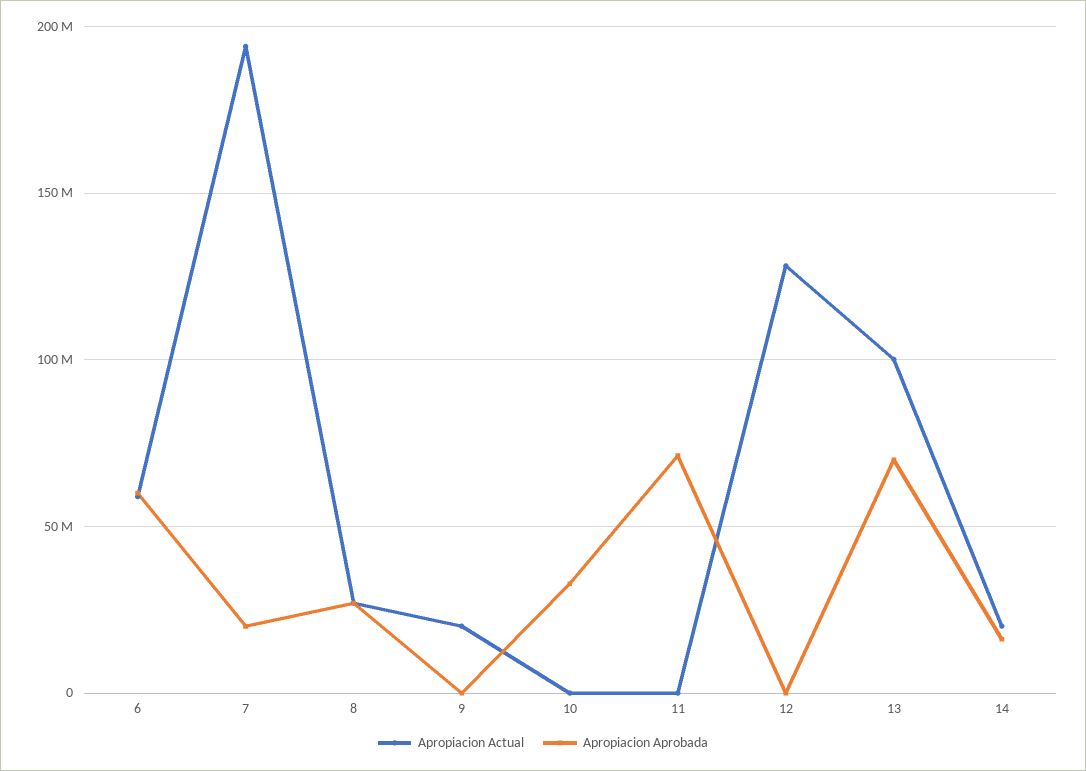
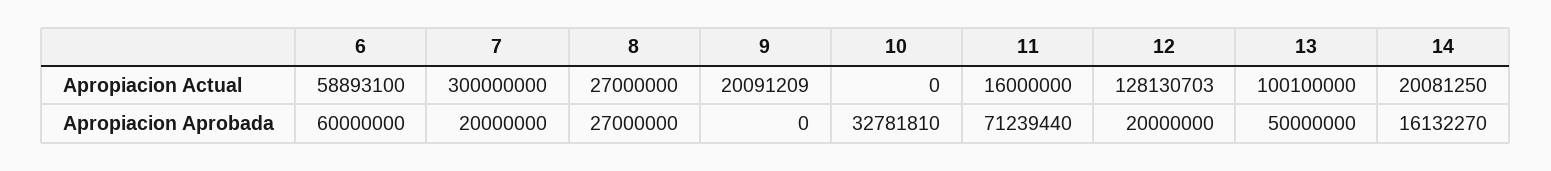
  {
    "Apropiacion Actual": {
      "6": 58893100,
-     "7": 195000000,
+     "7": 300000000,
      "8": 27000000,
      "9": 20091209,
      "10": 0,
-     "11": 0,
+     "11": 16000000,
      "12": 128130703,
      "13": 100100000,
      "14": 20081250
    },
    "Apropiacion Aprobada": {
      "6": 60000000,
      "7": 20000000,
      "8": 27000000,
      "9": 0,
      "10": 32781810,
      "11": 71239440,
-     "12": 0,
+     "12": 20000000,
-     "13": 70000000,
+     "13": 50000000,
      "14": 16132270
    }
  }

